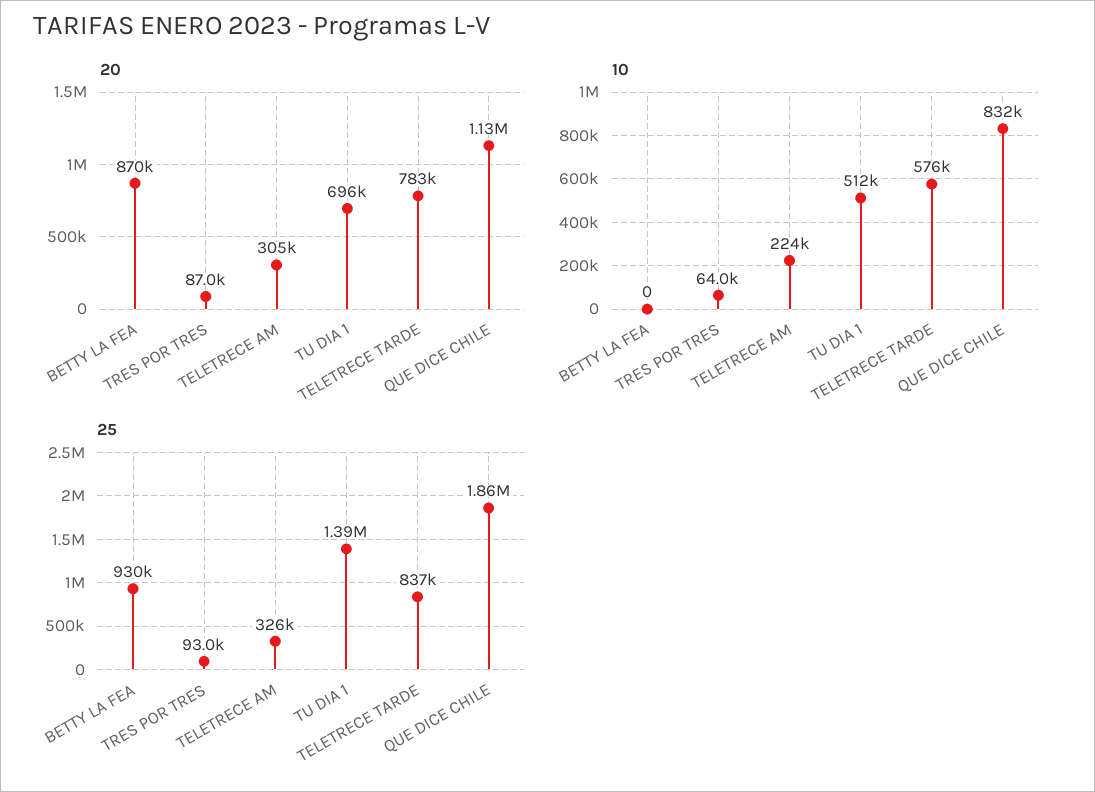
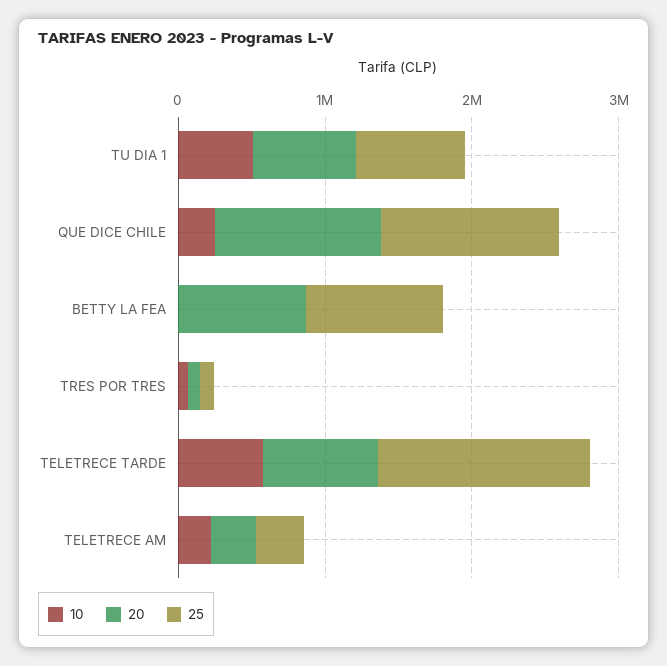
  {
    "20": {
      "BETTY LA FEA": 870000,
      "TRES POR TRES": 87000,
      "TELETRECE AM": 305000,
      "TU DIA 1": 696000,
      "TELETRECE TARDE": 783000,
      "QUE DICE CHILE": 1130000
    },
    "10": {
      "BETTY LA FEA": 0,
      "TRES POR TRES": 64000,
      "TELETRECE AM": 224000,
      "TU DIA 1": 512000,
      "TELETRECE TARDE": 576000,
-     "QUE DICE CHILE": 832000
+     "QUE DICE CHILE": 200000
    },
    "25": {
      "BETTY LA FEA": 930000,
      "TRES POR TRES": 93000,
      "TELETRECE AM": 326000,
-     "TU DIA 1": 1390000,
+     "TU DIA 1": 800000,
-     "TELETRECE TARDE": 837000,
+     "TELETRECE TARDE": 1400000,
-     "QUE DICE CHILE": 1860000
+     "QUE DICE CHILE": 1200000
    }
  }

